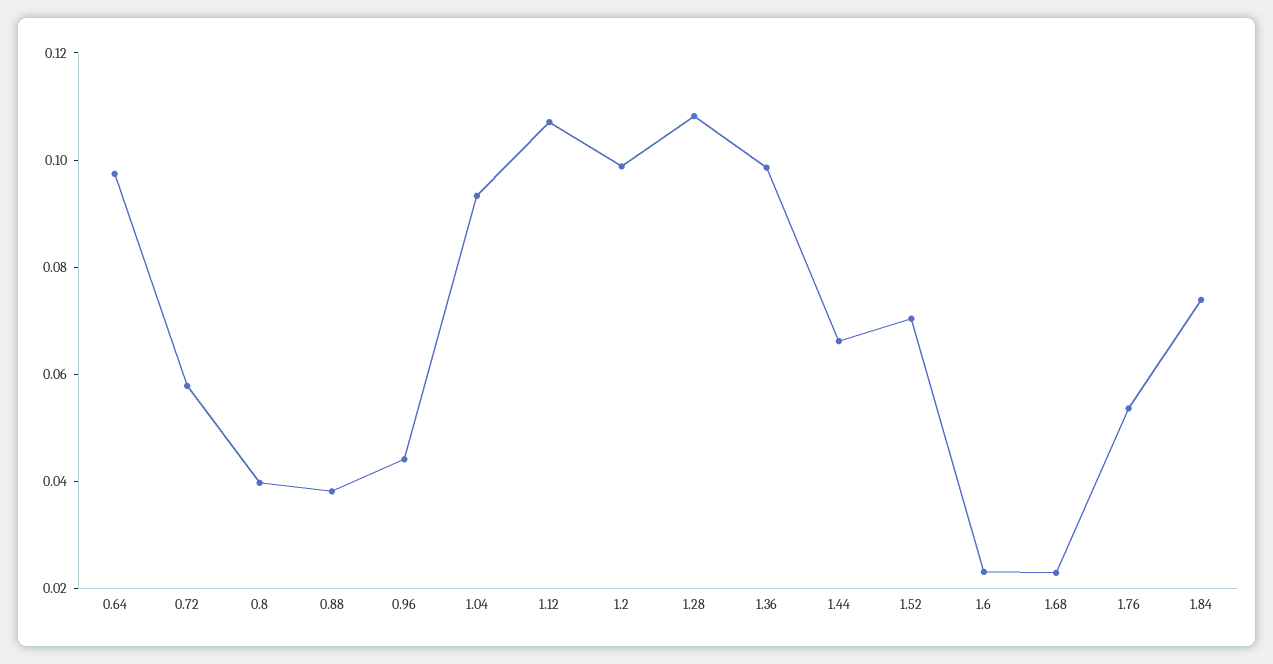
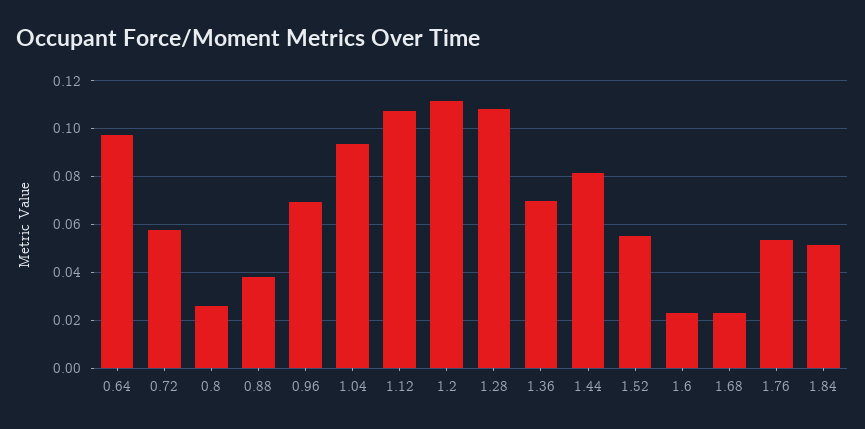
  {
    "0.64": 0.095,
    "0.72": 0.06,
-   "0.8": 0.04,
+   "0.8": 0.025,
    "0.88": 0.04,
-   "0.96": 0.045,
+   "0.96": 0.07,
    "1.04": 0.095,
    "1.12": 0.105,
-   "1.2": 0.1,
+   "1.2": 0.11,
    "1.28": 0.11,
-   "1.36": 0.1,
+   "1.36": 0.07,
-   "1.44": 0.065,
+   "1.44": 0.08,
-   "1.52": 0.07,
+   "1.52": 0.055,
    "1.6": 0.025,
    "1.68": 0.025,
    "1.76": 0.055,
-   "1.84": 0.075
+   "1.84": 0.05
  }

